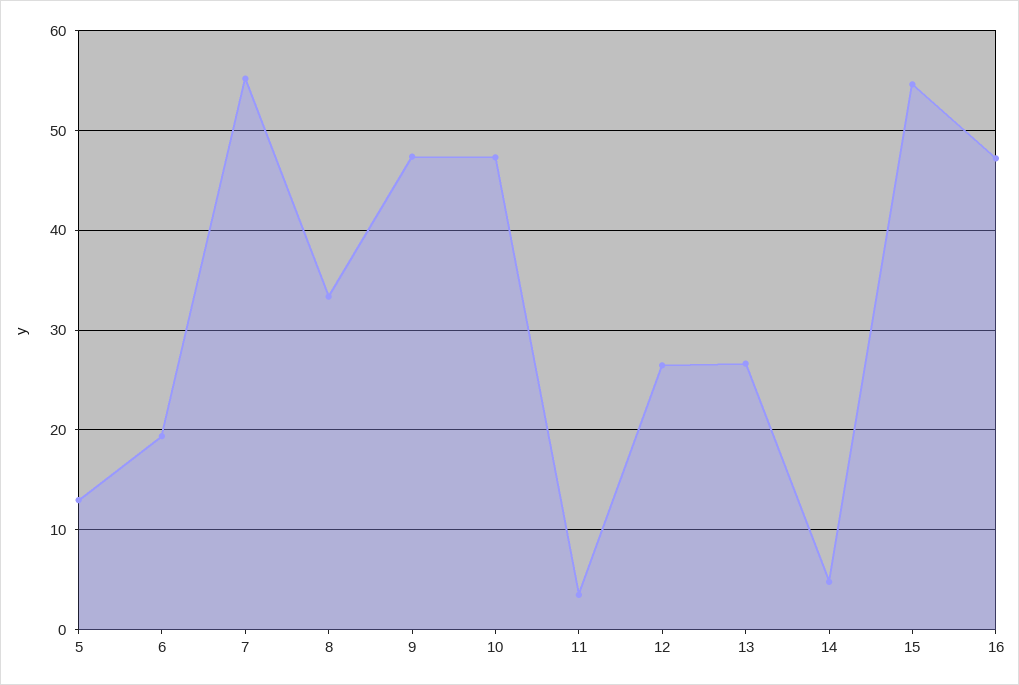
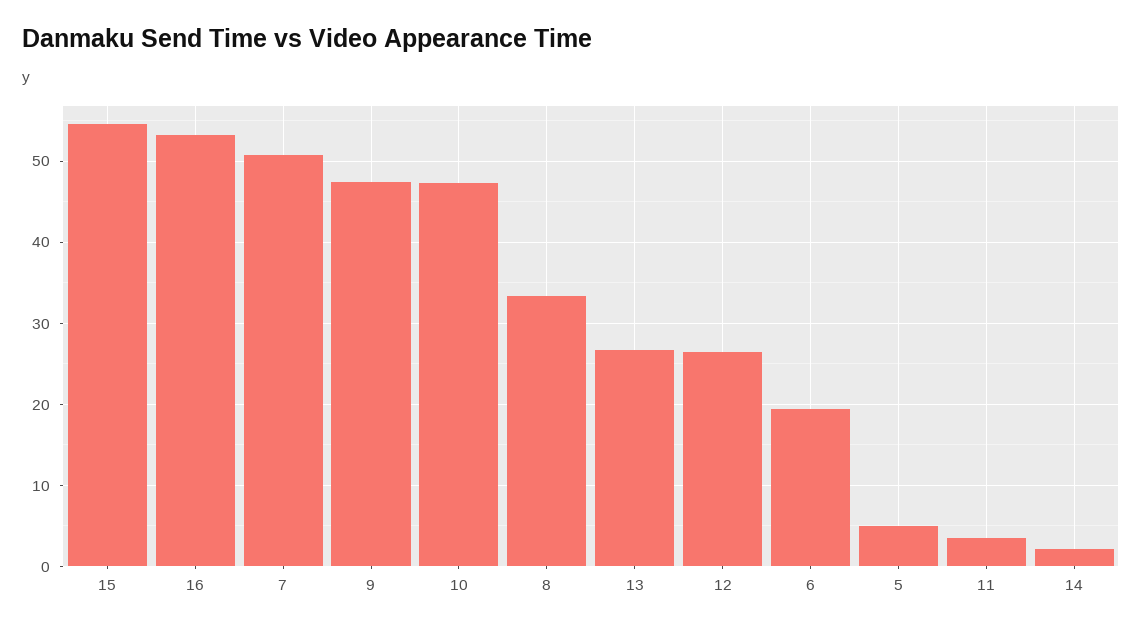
  {
-   "5": 13,
+   "5": 5,
    "6": 19,
-   "7": 55,
+   "7": 51,
    "8": 33,
    "9": 47,
    "10": 47,
    "11": 3,
    "12": 26,
    "13": 27,
-   "14": 5,
+   "14": 2,
    "15": 55,
-   "16": 47
+   "16": 53
  }

